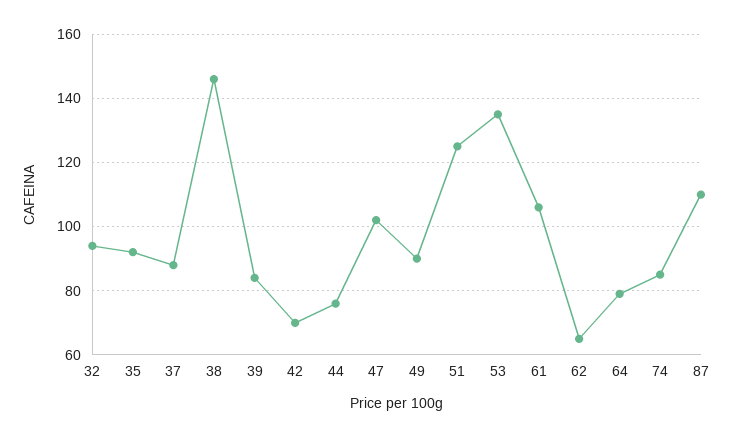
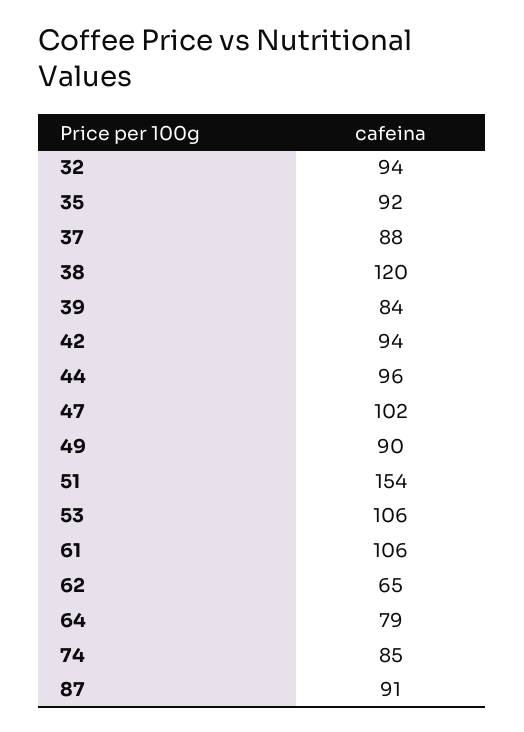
  {
    "32": 94,
    "35": 92,
    "37": 88,
-   "38": 145,
+   "38": 120,
    "39": 84,
-   "42": 70,
+   "42": 94,
-   "44": 75,
+   "44": 96,
    "47": 102,
    "49": 90,
-   "51": 125,
+   "51": 154,
-   "53": 135,
+   "53": 106,
    "61": 106,
    "62": 65,
    "64": 79,
    "74": 85,
-   "87": 110
+   "87": 91
  }

